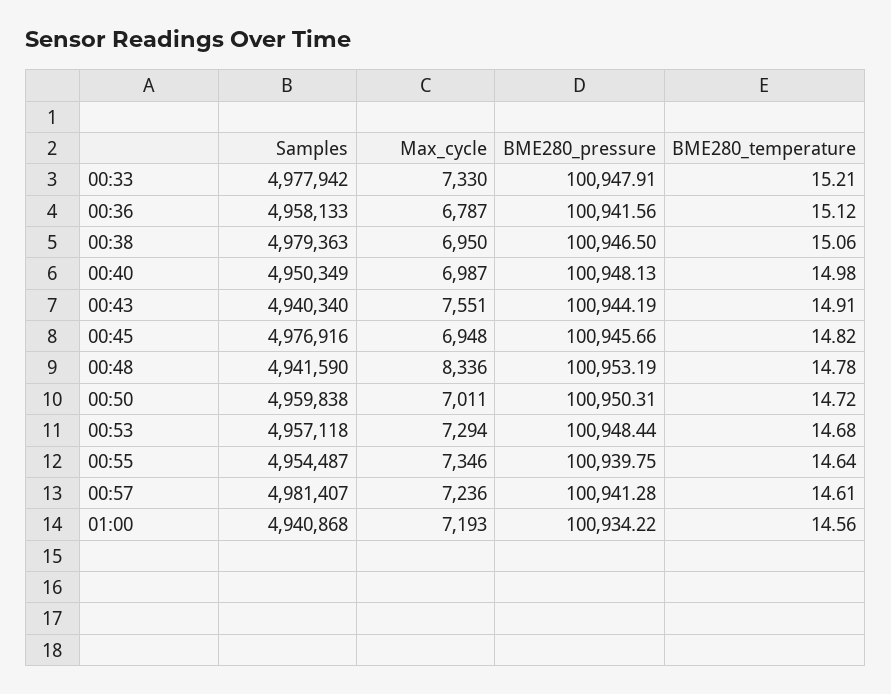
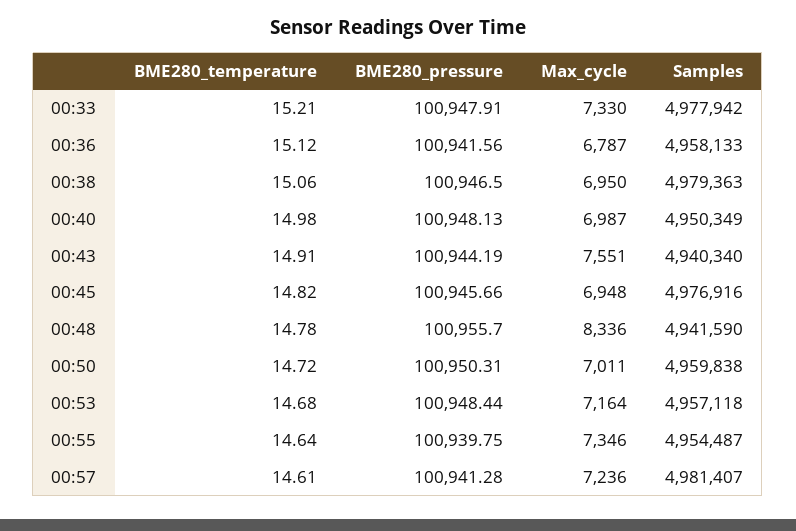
  {
    "Samples": {
      "00:33": 4977942,
      "00:36": 4958133,
      "00:38": 4979363,
      "00:40": 4950349,
      "00:43": 4940340,
      "00:45": 4976916,
      "00:48": 4941590,
      "00:50": 4959838,
      "00:53": 4957118,
      "00:55": 4954487,
-     "00:57": 4981407,
+     "00:57": 4981407
-     "01:00": 4940868
    },
    "Max_cycle": {
      "00:33": 7330,
      "00:36": 6787,
      "00:38": 6950,
      "00:40": 6987,
      "00:43": 7551,
      "00:45": 6948,
      "00:48": 8336,
      "00:50": 7011,
-     "00:53": 7294,
+     "00:53": 7164,
      "00:55": 7346,
-     "00:57": 7236,
+     "00:57": 7236
-     "01:00": 7193
    },
    "BME280_pressure": {
      "00:33": 100947.91,
      "00:36": 100941.56,
      "00:38": 100946.5,
      "00:40": 100948.13,
      "00:43": 100944.19,
      "00:45": 100945.66,
-     "00:48": 100953.19,
+     "00:48": 100955.7,
      "00:50": 100950.31,
      "00:53": 100948.44,
      "00:55": 100939.75,
-     "00:57": 100941.28,
+     "00:57": 100941.28
-     "01:00": 100934.22
    },
    "BME280_temperature": {
      "00:33": 15.21,
      "00:36": 15.12,
      "00:38": 15.06,
      "00:40": 14.98,
      "00:43": 14.91,
      "00:45": 14.82,
      "00:48": 14.78,
      "00:50": 14.72,
      "00:53": 14.68,
      "00:55": 14.64,
-     "00:57": 14.61,
+     "00:57": 14.61
-     "01:00": 14.56
    }
  }

